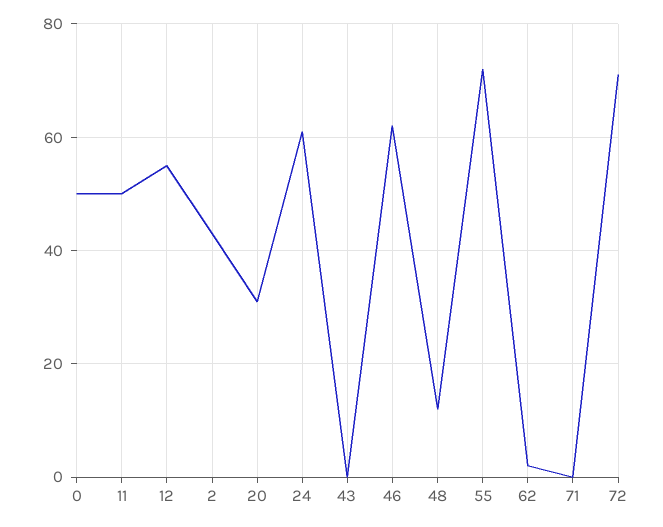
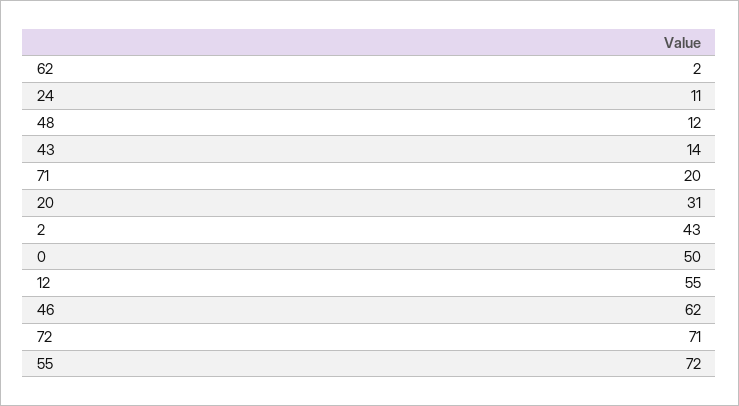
  {
    "0": 50,
-   "11": 50,
    "12": 55,
    "2": 43,
    "20": 31,
-   "24": 60,
+   "24": 11,
-   "43": 0,
+   "43": 14,
    "46": 62,
    "48": 12,
    "55": 72,
    "62": 2,
-   "71": 0,
+   "71": 20,
    "72": 71
  }

